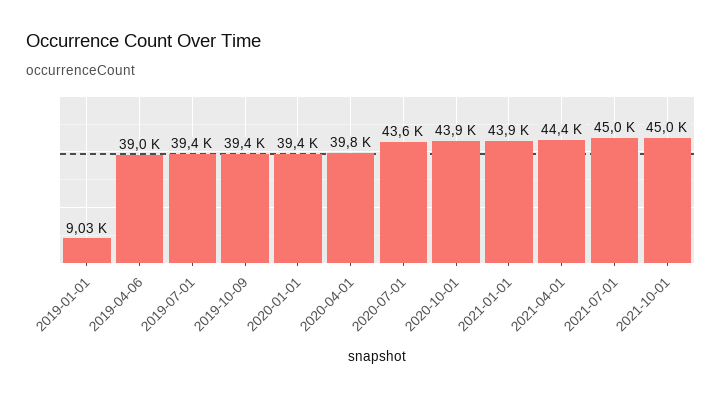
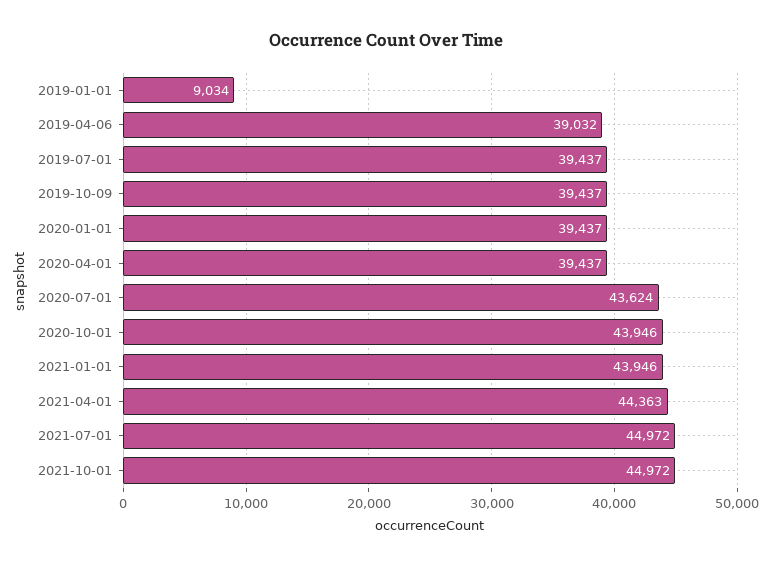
  {
    "2019-01-01": 9034,
    "2019-04-06": 39032,
    "2019-07-01": 39437,
    "2019-10-09": 39437,
    "2020-01-01": 39437,
-   "2020-04-01": 39800,
+   "2020-04-01": 39437,
    "2020-07-01": 43624,
    "2020-10-01": 43946,
    "2021-01-01": 43946,
    "2021-04-01": 44363,
    "2021-07-01": 44972,
    "2021-10-01": 44972
  }

